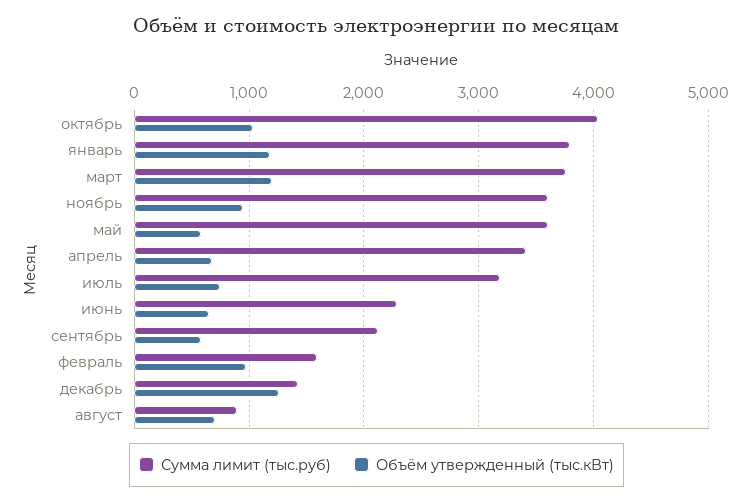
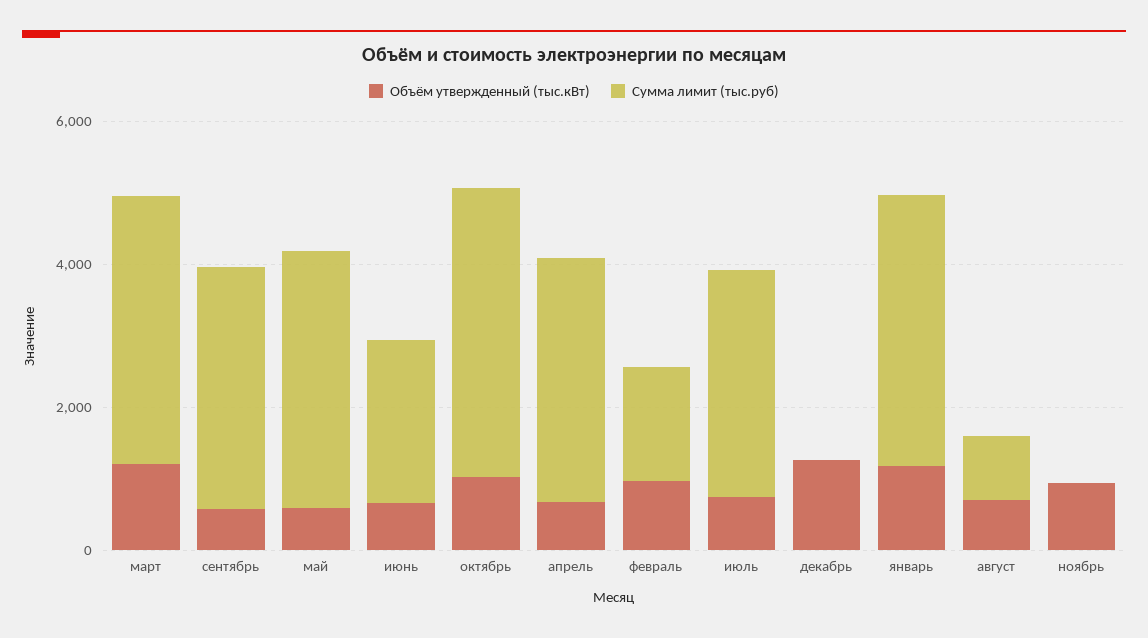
  {
    "Сумма лимит (тыс.руб)": {
      "октябрь": 4000,
      "январь": 3800,
      "март": 3800,
-     "ноябрь": 3600,
+     "ноябрь": 0,
      "май": 3600,
      "апрель": 3400,
      "июль": 3200,
      "июнь": 2300,
-     "сентябрь": 2100,
+     "сентябрь": 3500,
      "февраль": 1600,
-     "декабрь": 1400,
+     "декабрь": 0,
      "август": 900
    },
    "Объём утвержденный (тыс.кВт)": {
      "октябрь": 1000,
      "январь": 1200,
      "март": 1200,
      "ноябрь": 900,
      "май": 600,
      "апрель": 700,
      "июль": 700,
      "июнь": 700,
      "сентябрь": 600,
      "февраль": 1000,
      "декабрь": 1300,
      "август": 700
    }
  }

